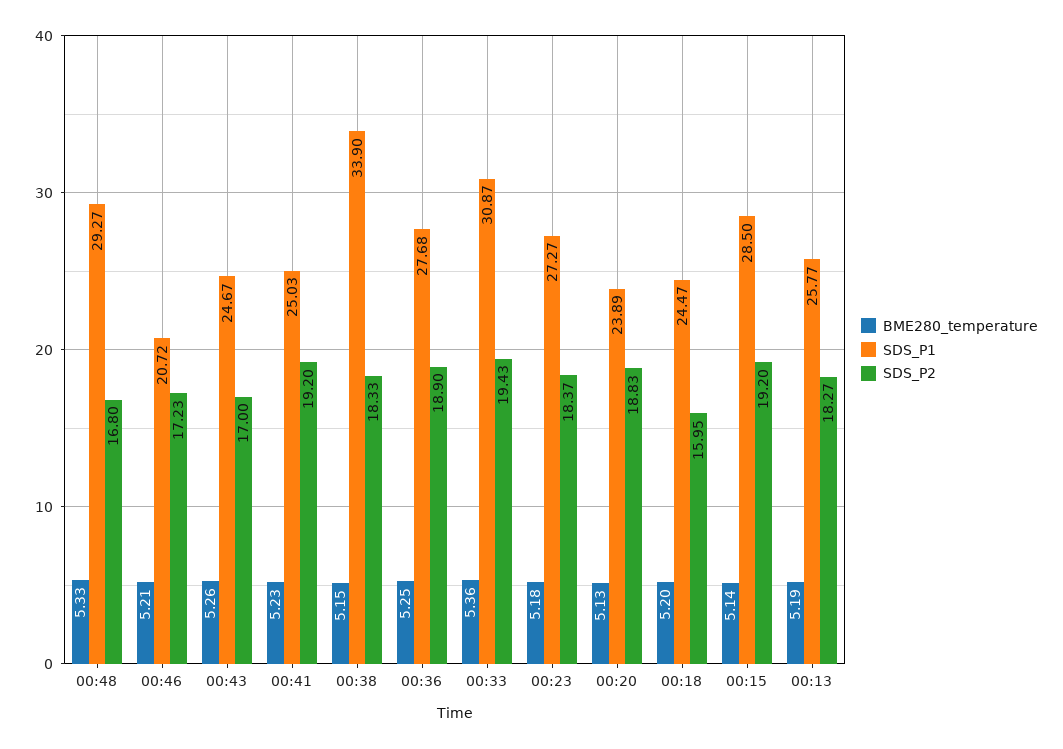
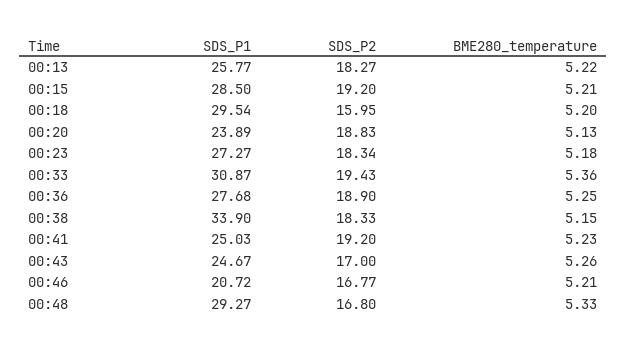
  {
    "BME280_temperature": {
      "00:48": 5.33,
      "00:46": 5.21,
      "00:43": 5.26,
      "00:41": 5.23,
      "00:38": 5.15,
      "00:36": 5.25,
      "00:33": 5.36,
      "00:23": 5.18,
      "00:20": 5.13,
      "00:18": 5.2,
-     "00:15": 5.14,
+     "00:15": 5.21,
-     "00:13": 5.19
+     "00:13": 5.22
    },
    "SDS_P1": {
      "00:48": 29.27,
      "00:46": 20.72,
      "00:43": 24.67,
      "00:41": 25.03,
      "00:38": 33.9,
      "00:36": 27.68,
      "00:33": 30.87,
      "00:23": 27.27,
      "00:20": 23.89,
-     "00:18": 24.47,
+     "00:18": 29.54,
      "00:15": 28.5,
      "00:13": 25.77
    },
    "SDS_P2": {
      "00:48": 16.8,
-     "00:46": 17.23,
+     "00:46": 16.77,
      "00:43": 17,
      "00:41": 19.2,
      "00:38": 18.33,
      "00:36": 18.9,
      "00:33": 19.43,
-     "00:23": 18.37,
+     "00:23": 18.34,
      "00:20": 18.83,
      "00:18": 15.95,
      "00:15": 19.2,
      "00:13": 18.27
    }
  }

